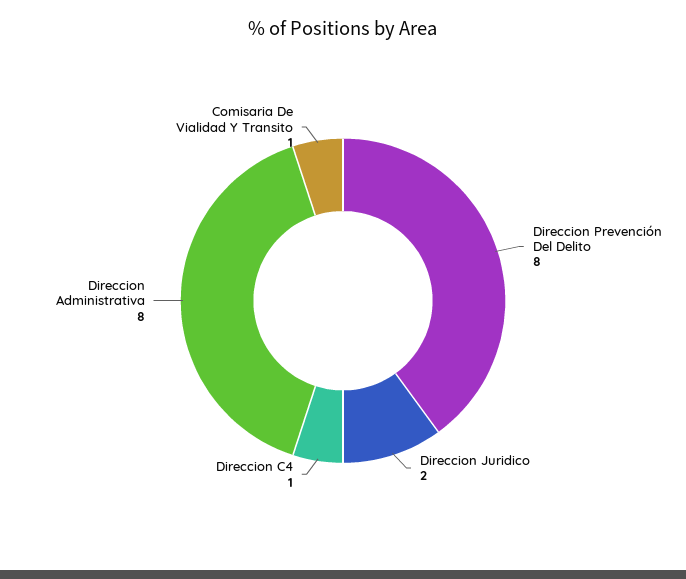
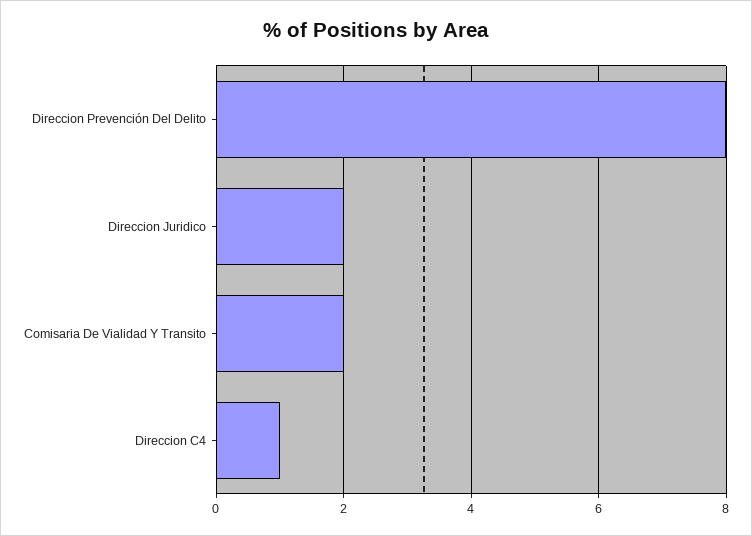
  {
    "Direccion Prevención Del Delito": 8,
    "Direccion Juridico": 2,
    "Direccion C4": 1,
-   "Direccion Administrativa": 8,
-   "Comisaria De Vialidad Y Transito": 1
+   "Comisaria De Vialidad Y Transito": 2
  }

